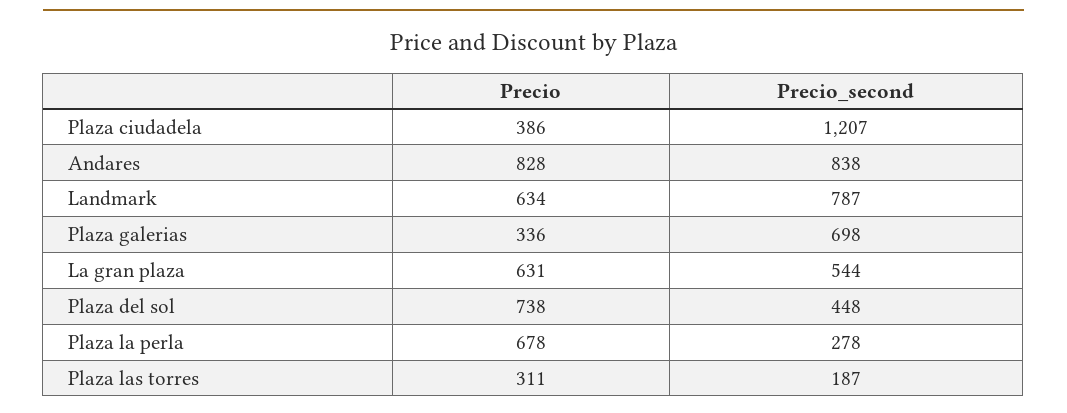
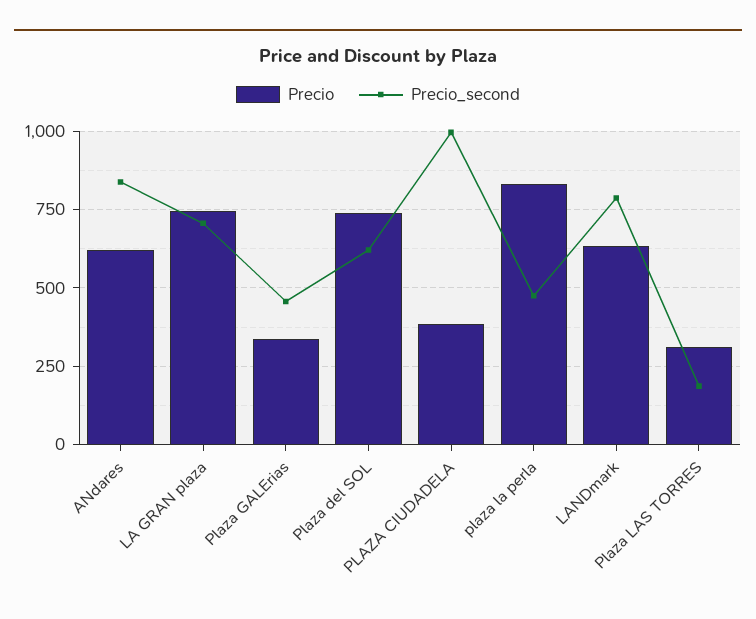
  {
    "Precio": {
      "Plaza ciudadela": 386,
-     "Andares": 828,
+     "Andares": 625,
      "Landmark": 634,
      "Plaza galerias": 336,
-     "La gran plaza": 631,
+     "La gran plaza": 750,
      "Plaza del sol": 738,
-     "Plaza la perla": 678,
+     "Plaza la perla": 825,
      "Plaza las torres": 311
    },
    "Precio_second": {
-     "Plaza ciudadela": 1207,
+     "Plaza ciudadela": 1000,
      "Andares": 838,
      "Landmark": 787,
-     "Plaza galerias": 698,
+     "Plaza galerias": 450,
-     "La gran plaza": 544,
+     "La gran plaza": 700,
-     "Plaza del sol": 448,
+     "Plaza del sol": 625,
-     "Plaza la perla": 278,
+     "Plaza la perla": 475,
      "Plaza las torres": 187
    }
  }

